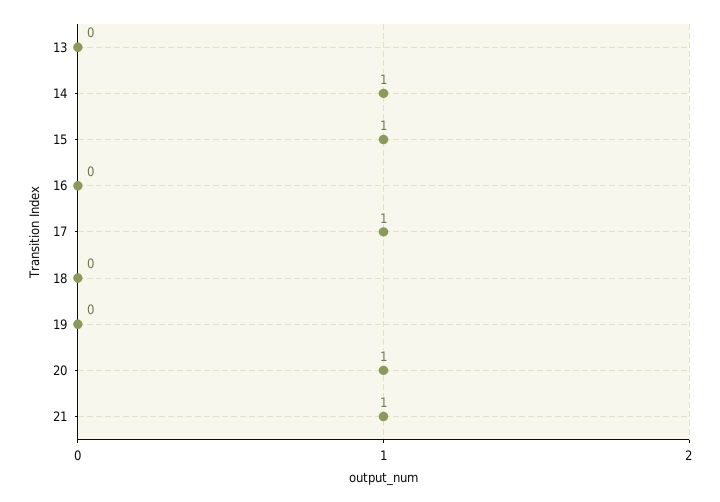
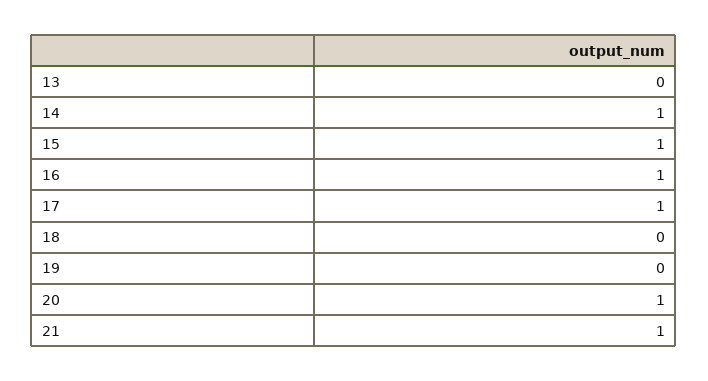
  {
    "13": 0,
    "14": 1,
    "15": 1,
-   "16": 0,
+   "16": 1,
    "17": 1,
    "18": 0,
    "19": 0,
    "20": 1,
    "21": 1
  }

